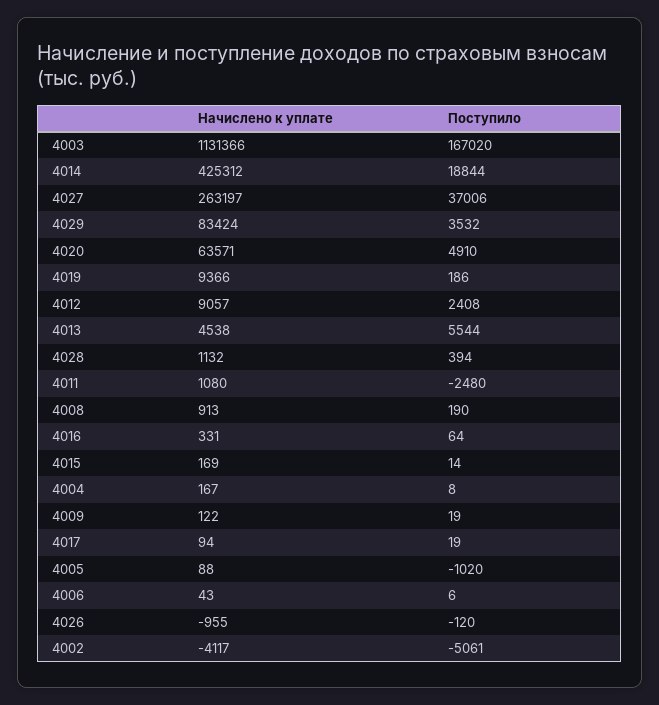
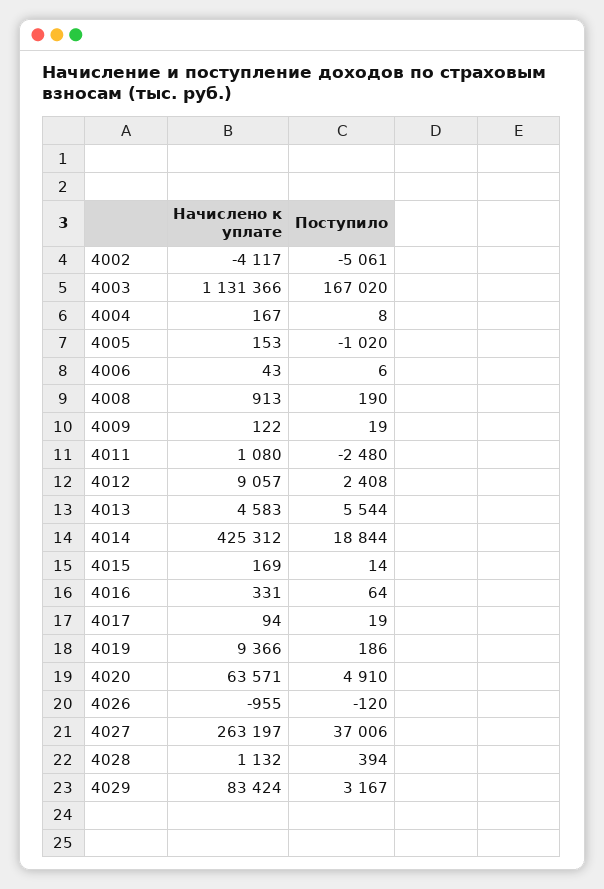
  {
    "Начислено к уплате": {
      "4003": 1131366,
      "4014": 425312,
      "4027": 263197,
      "4029": 83424,
      "4020": 63571,
      "4019": 9366,
      "4012": 9057,
-     "4013": 4538,
+     "4013": 4583,
      "4028": 1132,
      "4011": 1080,
      "4008": 913,
      "4016": 331,
      "4015": 169,
      "4004": 167,
      "4009": 122,
      "4017": 94,
-     "4005": 88,
+     "4005": 153,
      "4006": 43,
      "4026": -955,
      "4002": -4117
    },
    "Поступило": {
      "4003": 167020,
      "4014": 18844,
      "4027": 37006,
-     "4029": 3532,
+     "4029": 3167,
      "4020": 4910,
      "4019": 186,
      "4012": 2408,
      "4013": 5544,
      "4028": 394,
      "4011": -2480,
      "4008": 190,
      "4016": 64,
      "4015": 14,
      "4004": 8,
      "4009": 19,
      "4017": 19,
      "4005": -1020,
      "4006": 6,
      "4026": -120,
      "4002": -5061
    }
  }

